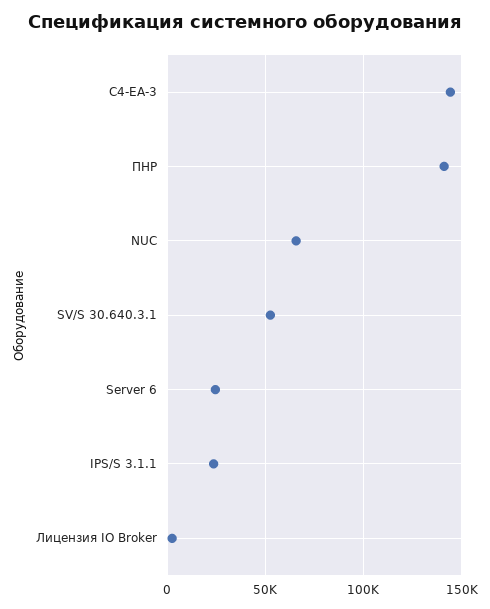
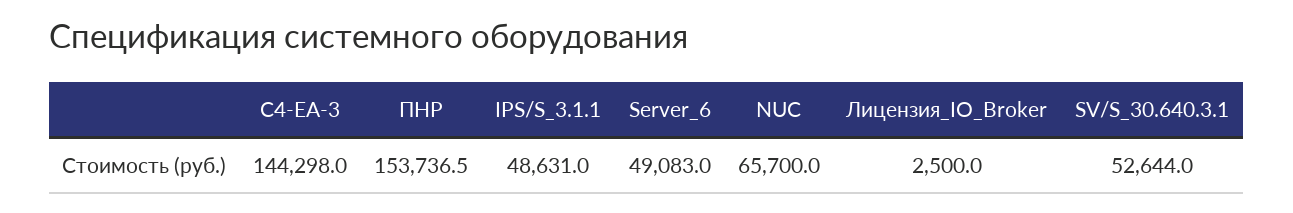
  {
    "C4-EA-3": 144298,
-   "ПНР": 140000,
+   "ПНР": 153736.5,
    "NUC": 65700,
    "SV/S 30.640.3.1": 52644,
-   "Server 6": 25000,
+   "Server 6": 49083,
-   "IPS/S 3.1.1": 25000,
+   "IPS/S 3.1.1": 48631,
    "Лицензия IO Broker": 2500
  }

